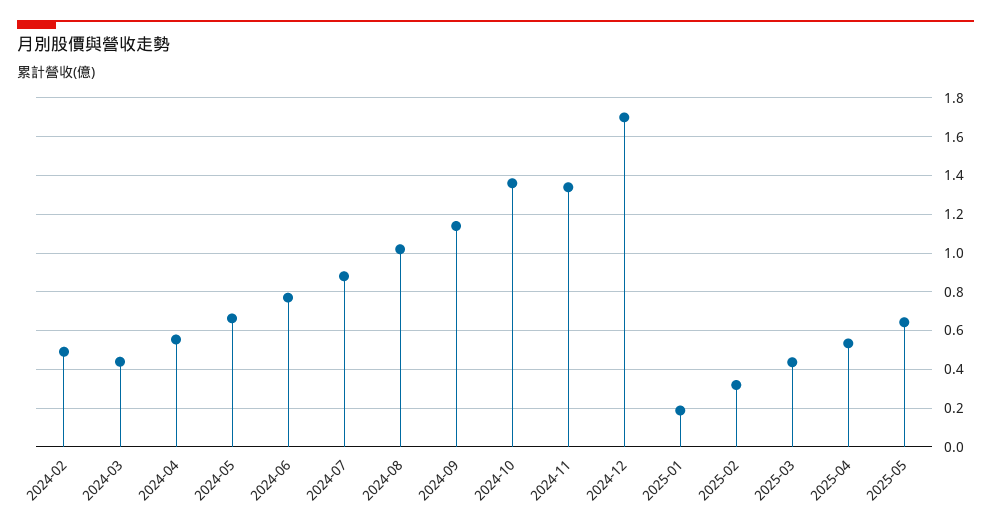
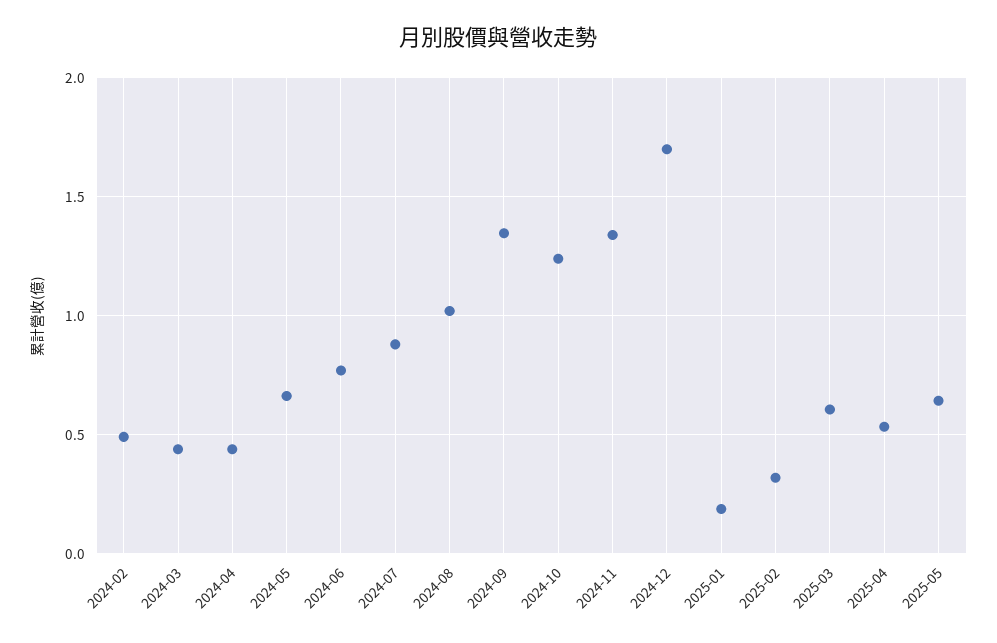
  {
    "2024-02": 0.5,
    "2024-03": 0.45,
-   "2024-04": 0.55,
+   "2024-04": 0.45,
    "2024-05": 0.65,
    "2024-06": 0.75,
    "2024-07": 0.9,
    "2024-08": 1,
-   "2024-09": 1.15,
+   "2024-09": 1.35,
-   "2024-10": 1.35,
+   "2024-10": 1.25,
    "2024-11": 1.35,
    "2024-12": 1.7,
    "2025-01": 0.2,
    "2025-02": 0.3,
-   "2025-03": 0.45,
+   "2025-03": 0.6,
    "2025-04": 0.55,
    "2025-05": 0.65
  }

